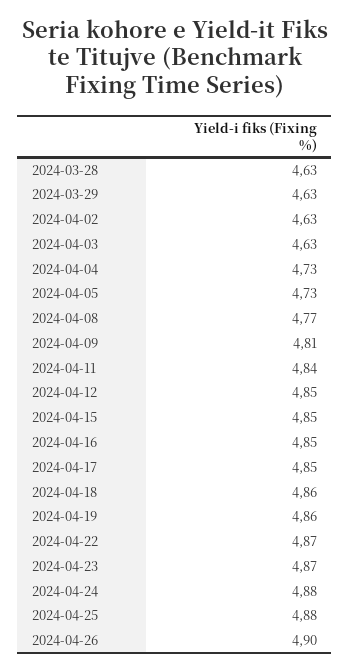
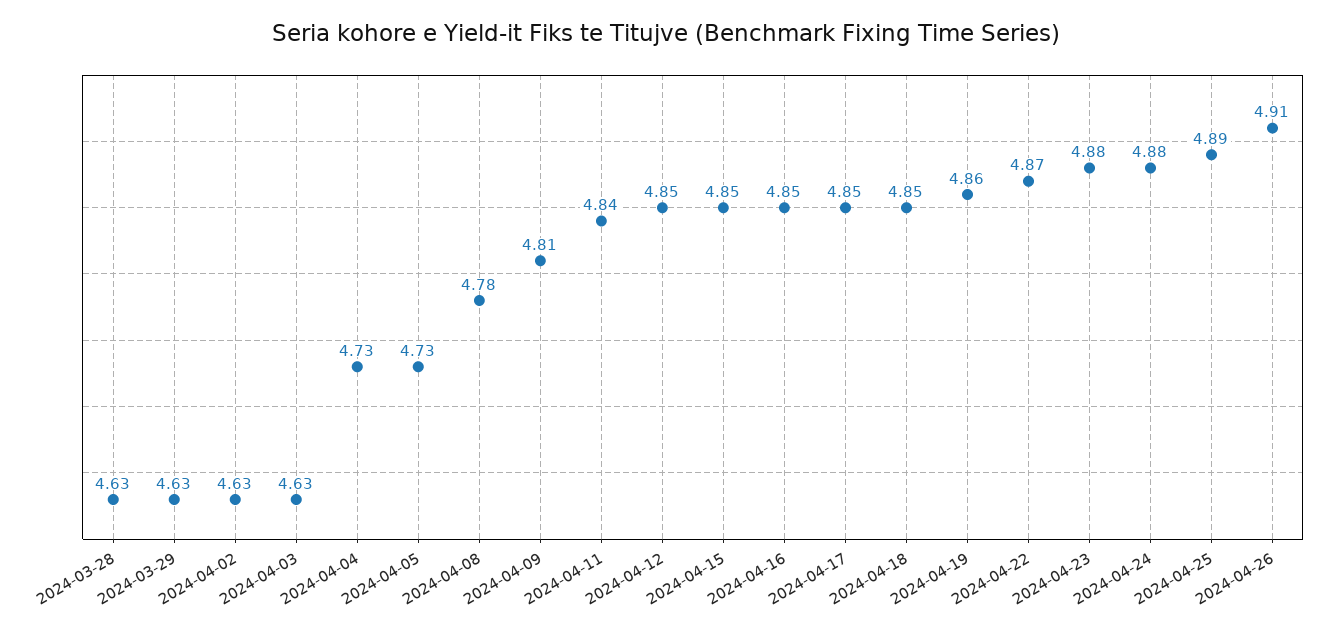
  {
    "2024-03-28": 4.63,
    "2024-03-29": 4.63,
    "2024-04-02": 4.63,
    "2024-04-03": 4.63,
    "2024-04-04": 4.73,
    "2024-04-05": 4.73,
-   "2024-04-08": 4.77,
+   "2024-04-08": 4.78,
    "2024-04-09": 4.81,
    "2024-04-11": 4.84,
    "2024-04-12": 4.85,
    "2024-04-15": 4.85,
    "2024-04-16": 4.85,
    "2024-04-17": 4.85,
-   "2024-04-18": 4.86,
+   "2024-04-18": 4.85,
    "2024-04-19": 4.86,
    "2024-04-22": 4.87,
-   "2024-04-23": 4.87,
+   "2024-04-23": 4.88,
    "2024-04-24": 4.88,
-   "2024-04-25": 4.88,
+   "2024-04-25": 4.89,
-   "2024-04-26": 4.9
+   "2024-04-26": 4.91
  }

